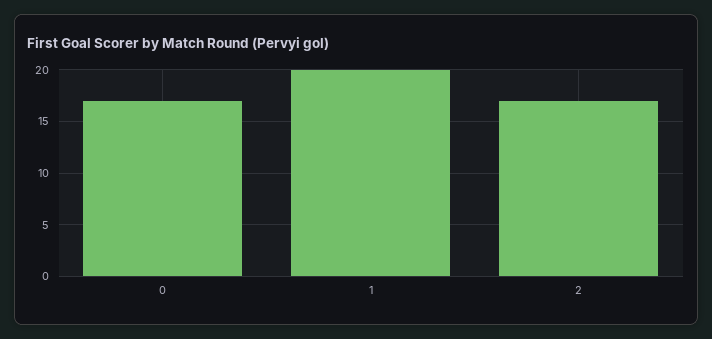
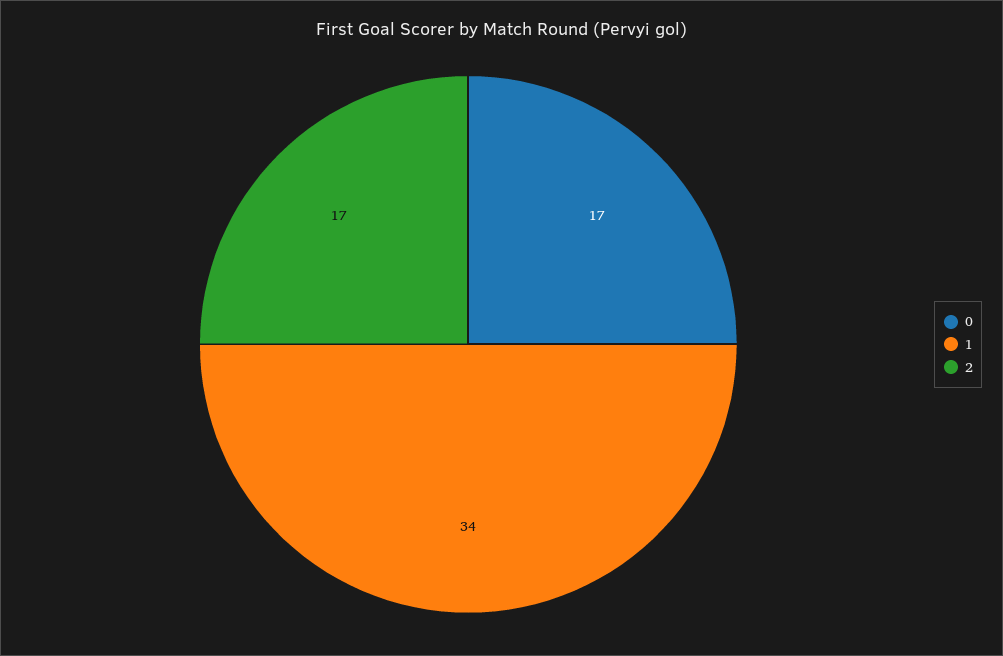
  {
    "0": 17,
-   "1": 20,
+   "1": 34,
    "2": 17
  }

